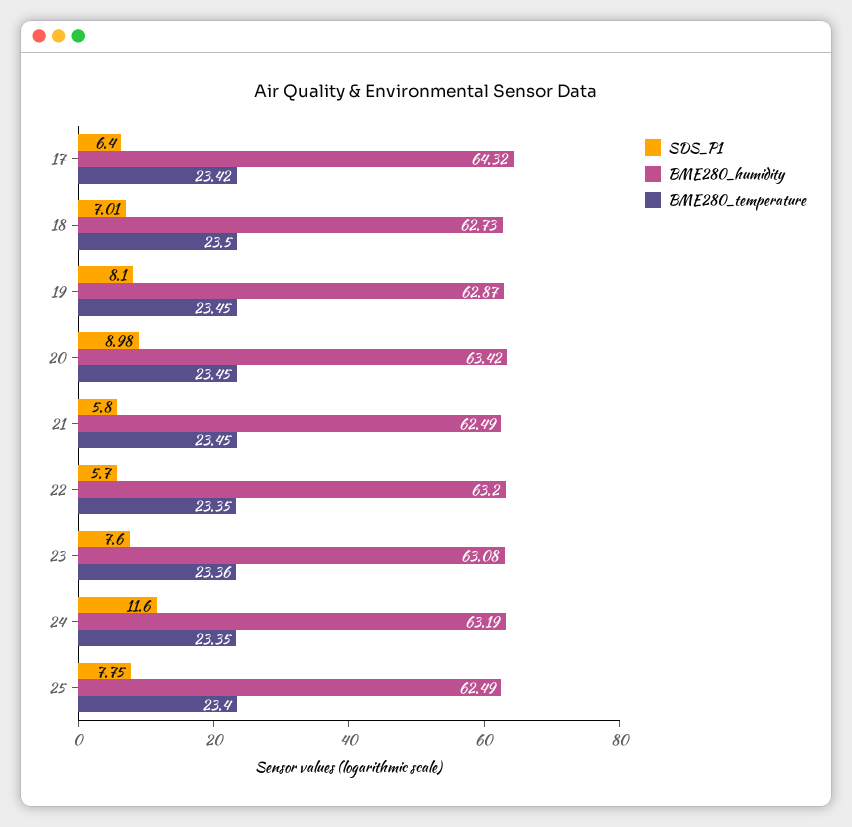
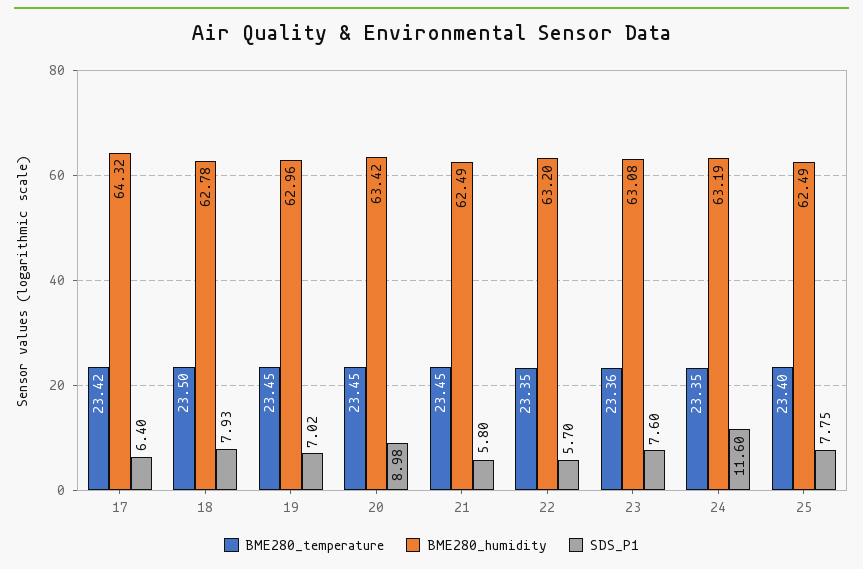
  {
    "SDS_P1": {
      "17": 6.4,
-     "18": 7.01,
+     "18": 7.93,
-     "19": 8.1,
+     "19": 7.02,
      "20": 8.98,
      "21": 5.8,
      "22": 5.7,
      "23": 7.6,
      "24": 11.6,
      "25": 7.75
    },
    "BME280_humidity": {
      "17": 64.32,
-     "18": 62.73,
+     "18": 62.78,
-     "19": 62.87,
+     "19": 62.96,
      "20": 63.42,
      "21": 62.49,
      "22": 63.2,
      "23": 63.08,
      "24": 63.19,
      "25": 62.49
    },
    "BME280_temperature": {
      "17": 23.42,
      "18": 23.5,
      "19": 23.45,
      "20": 23.45,
      "21": 23.45,
      "22": 23.35,
      "23": 23.36,
      "24": 23.35,
      "25": 23.4
    }
  }

